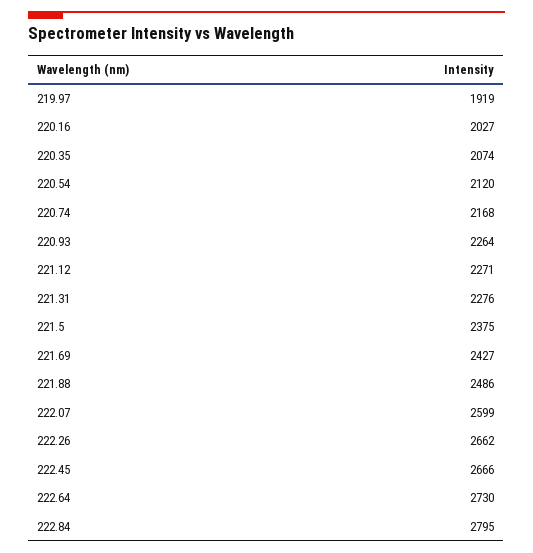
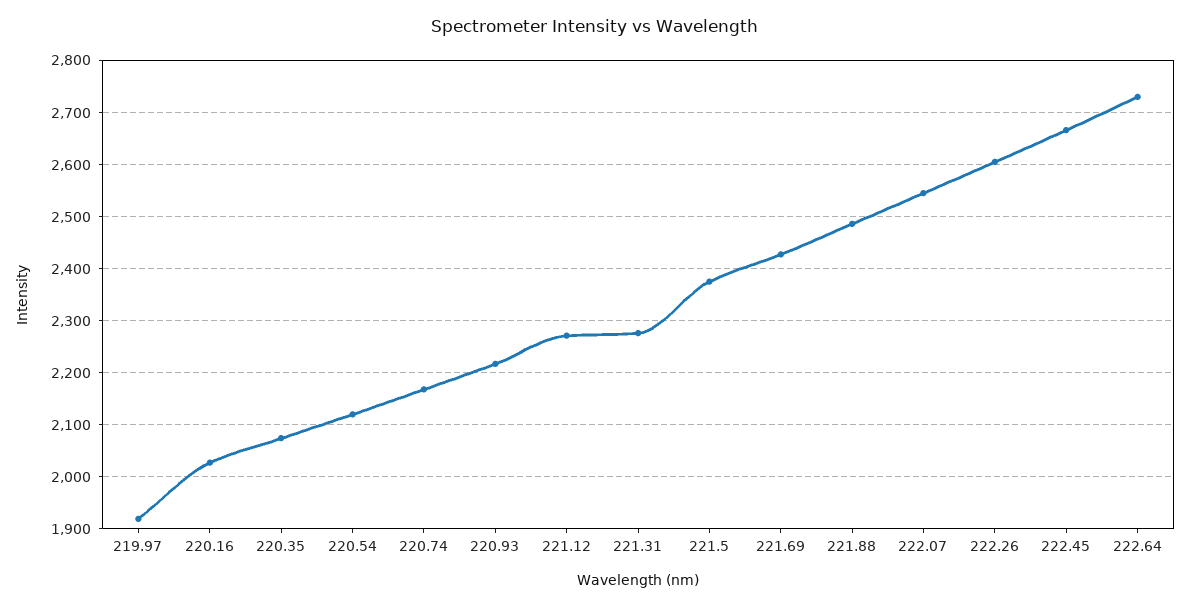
  {
    "219.97": 1919,
    "220.16": 2027,
    "220.35": 2074,
    "220.54": 2120,
    "220.74": 2168,
-   "220.93": 2264,
+   "220.93": 2220,
    "221.12": 2271,
    "221.31": 2276,
    "221.5": 2375,
    "221.69": 2427,
    "221.88": 2486,
-   "222.07": 2599,
+   "222.07": 2540,
-   "222.26": 2662,
+   "222.26": 2600,
    "222.45": 2666,
-   "222.64": 2730,
+   "222.64": 2730
-   "222.84": 2795
  }

